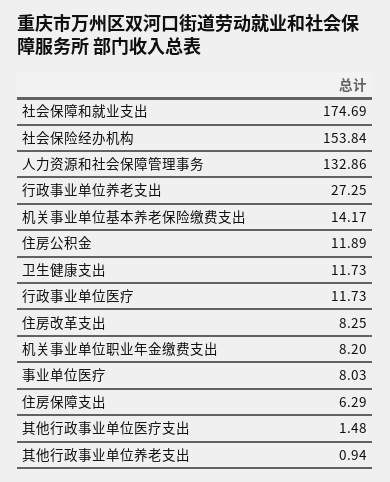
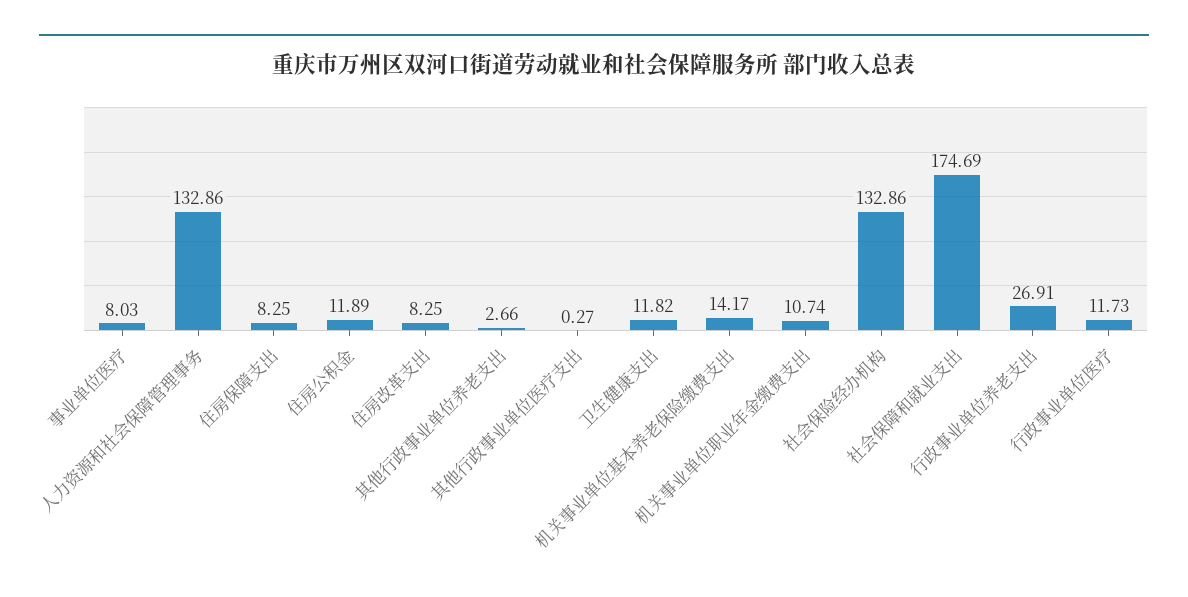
  {
    "社会保障和就业支出": 174.69,
-   "社会保险经办机构": 153.84,
+   "社会保险经办机构": 132.86,
    "人力资源和社会保障管理事务": 132.86,
-   "行政事业单位养老支出": 27.25,
+   "行政事业单位养老支出": 26.91,
    "机关事业单位基本养老保险缴费支出": 14.17,
    "住房公积金": 11.89,
-   "卫生健康支出": 11.73,
+   "卫生健康支出": 11.82,
    "行政事业单位医疗": 11.73,
    "住房改革支出": 8.25,
-   "机关事业单位职业年金缴费支出": 8.2,
+   "机关事业单位职业年金缴费支出": 10.74,
    "事业单位医疗": 8.03,
-   "住房保障支出": 6.29,
+   "住房保障支出": 8.25,
-   "其他行政事业单位医疗支出": 1.48,
+   "其他行政事业单位医疗支出": 0.27,
-   "其他行政事业单位养老支出": 0.94
+   "其他行政事业单位养老支出": 2.66
  }

